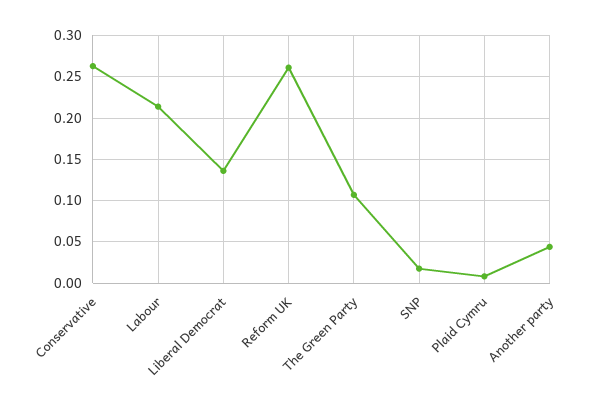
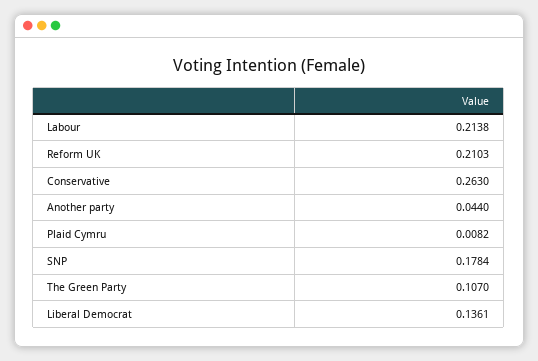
  {
    "Conservative": 0.263,
    "Labour": 0.2138,
    "Liberal Democrat": 0.1361,
-   "Reform UK": 0.26,
+   "Reform UK": 0.2103,
    "The Green Party": 0.107,
-   "SNP": 0.02,
+   "SNP": 0.1784,
    "Plaid Cymru": 0.0082,
    "Another party": 0.044
  }

